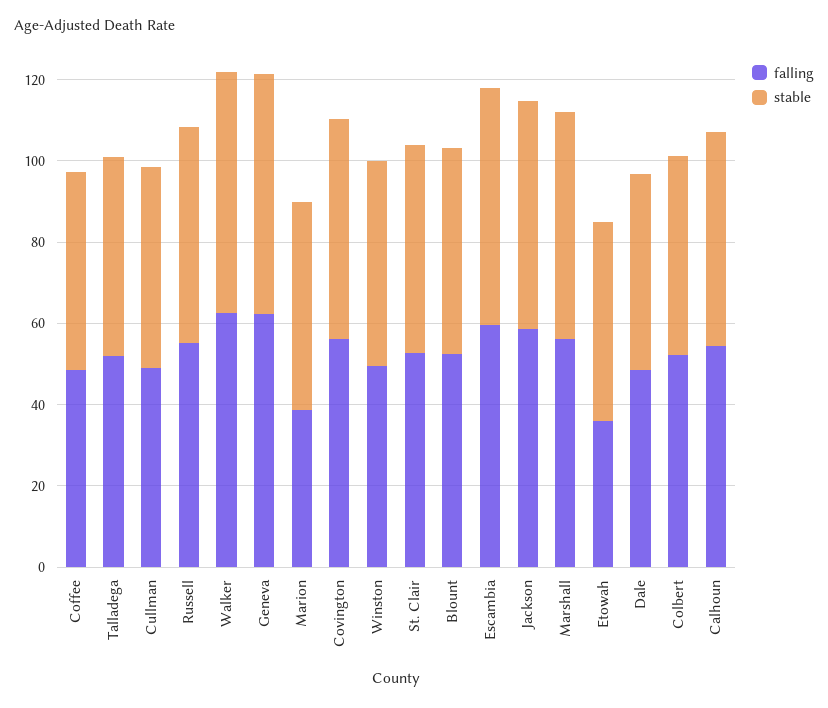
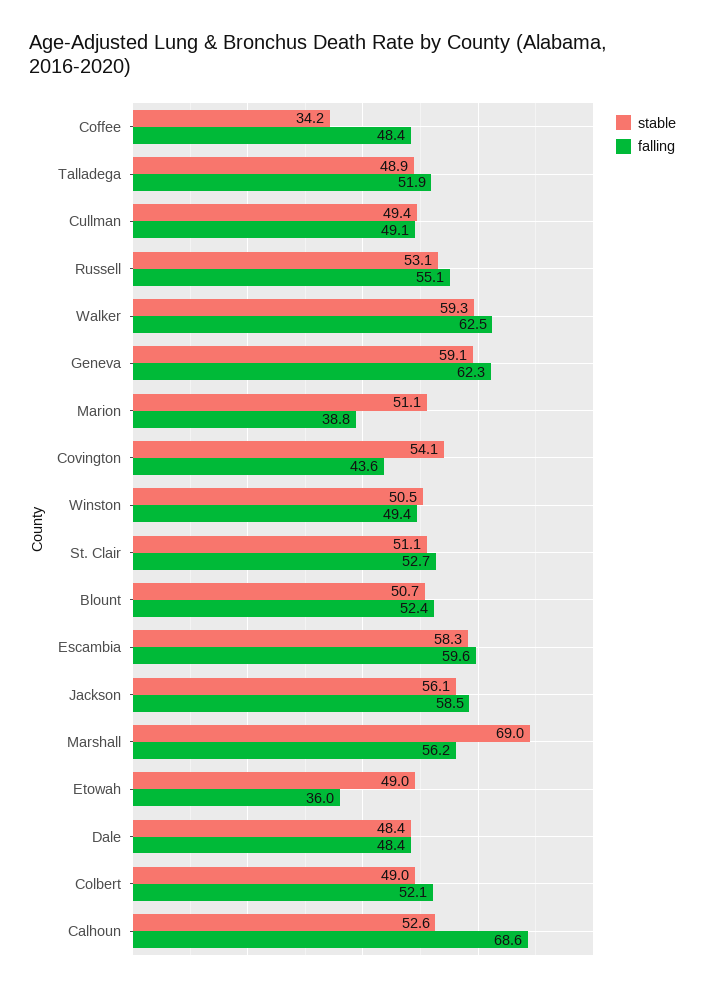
  {
    "falling": {
      "Coffee": 48.4,
      "Talladega": 51.9,
      "Cullman": 49.1,
      "Russell": 55.1,
      "Walker": 62.5,
      "Geneva": 62.3,
      "Marion": 38.8,
-     "Covington": 55,
+     "Covington": 43.6,
      "Winston": 49.4,
      "St. Clair": 52.7,
      "Blount": 52.4,
      "Escambia": 59.6,
      "Jackson": 58.5,
      "Marshall": 56.2,
      "Etowah": 36,
      "Dale": 48.4,
      "Colbert": 52.1,
-     "Calhoun": 55
+     "Calhoun": 68.6
    },
    "stable": {
-     "Coffee": 50,
+     "Coffee": 34.2,
      "Talladega": 48.9,
      "Cullman": 49.4,
      "Russell": 53.1,
      "Walker": 59.3,
      "Geneva": 59.1,
      "Marion": 51.1,
      "Covington": 54.1,
      "Winston": 50.5,
      "St. Clair": 51.1,
      "Blount": 50.7,
      "Escambia": 58.3,
      "Jackson": 56.1,
-     "Marshall": 55,
+     "Marshall": 69,
      "Etowah": 49,
      "Dale": 48.4,
      "Colbert": 49,
      "Calhoun": 52.6
    }
  }

